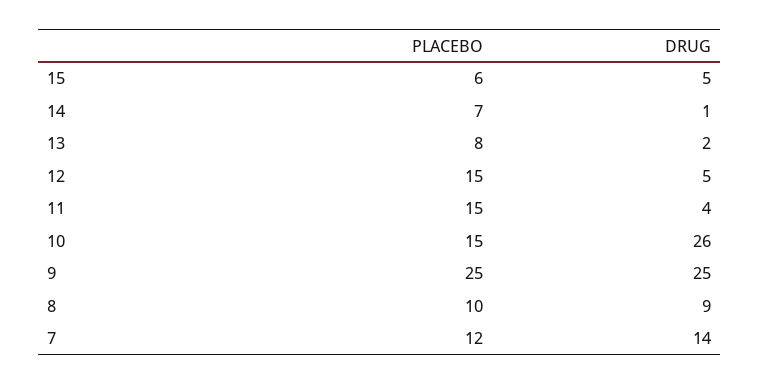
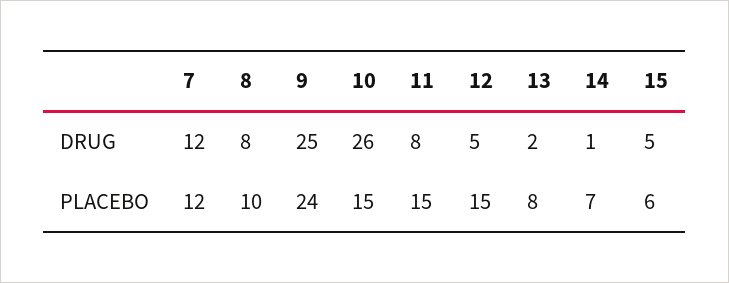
  {
    "PLACEBO": {
      "15": 6,
      "14": 7,
      "13": 8,
      "12": 15,
      "11": 15,
      "10": 15,
-     "9": 25,
+     "9": 24,
      "8": 10,
      "7": 12
    },
    "DRUG": {
      "15": 5,
      "14": 1,
      "13": 2,
      "12": 5,
-     "11": 4,
+     "11": 8,
      "10": 26,
      "9": 25,
-     "8": 9,
+     "8": 8,
-     "7": 14
+     "7": 12
    }
  }

